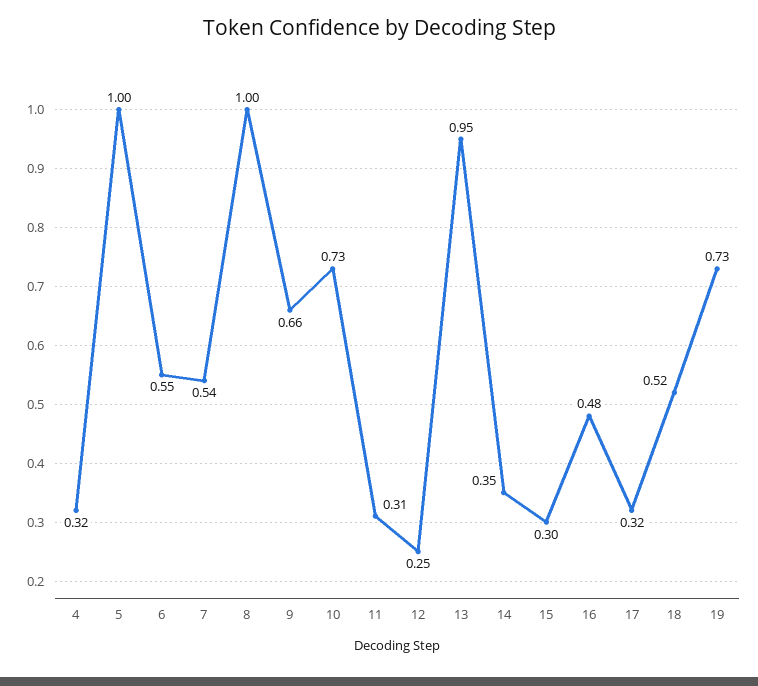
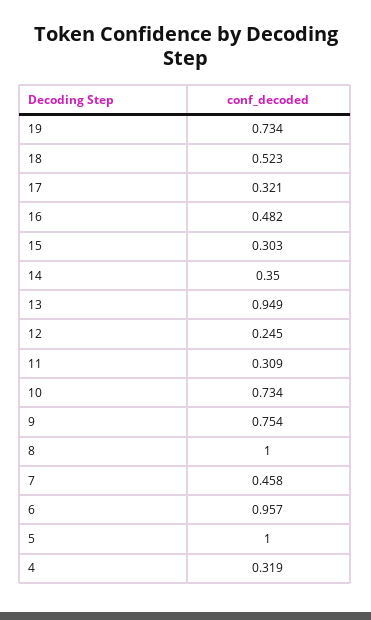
  {
    "4": 0.319,
    "5": 1,
-   "6": 0.55,
+   "6": 0.957,
-   "7": 0.54,
+   "7": 0.458,
    "8": 1,
-   "9": 0.66,
+   "9": 0.754,
    "10": 0.734,
    "11": 0.309,
    "12": 0.245,
    "13": 0.949,
    "14": 0.35,
    "15": 0.303,
    "16": 0.482,
    "17": 0.321,
    "18": 0.523,
    "19": 0.734
  }

